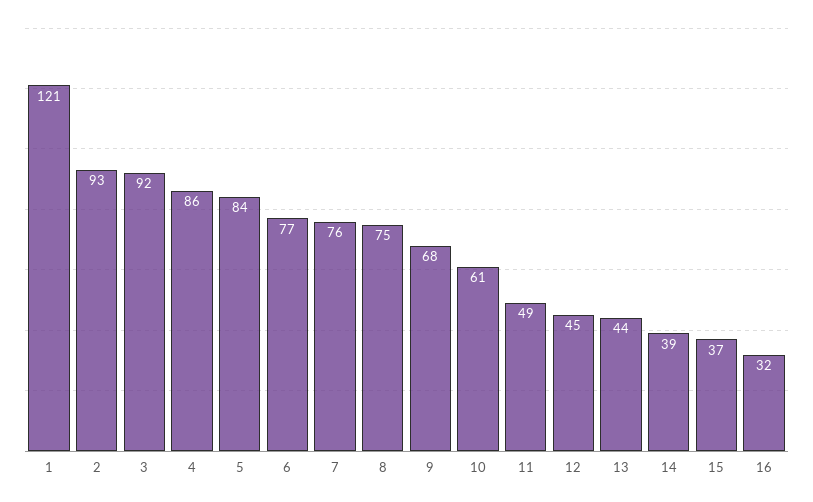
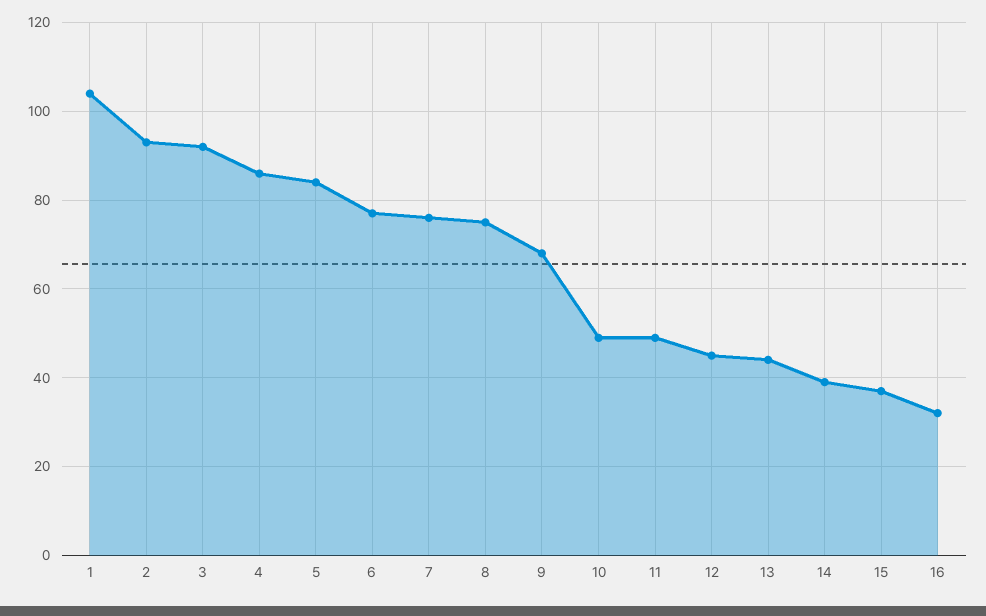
  {
-   "1": 121,
+   "1": 105,
    "2": 93,
    "3": 92,
    "4": 86,
    "5": 84,
    "6": 77,
    "7": 76,
    "8": 75,
    "9": 68,
-   "10": 61,
+   "10": 50,
    "11": 49,
    "12": 45,
    "13": 44,
    "14": 39,
    "15": 37,
    "16": 32
  }

